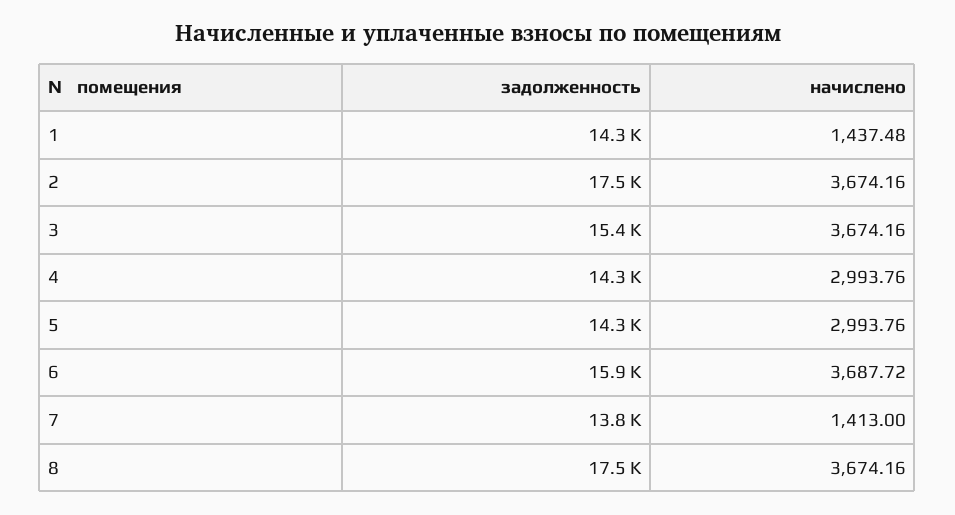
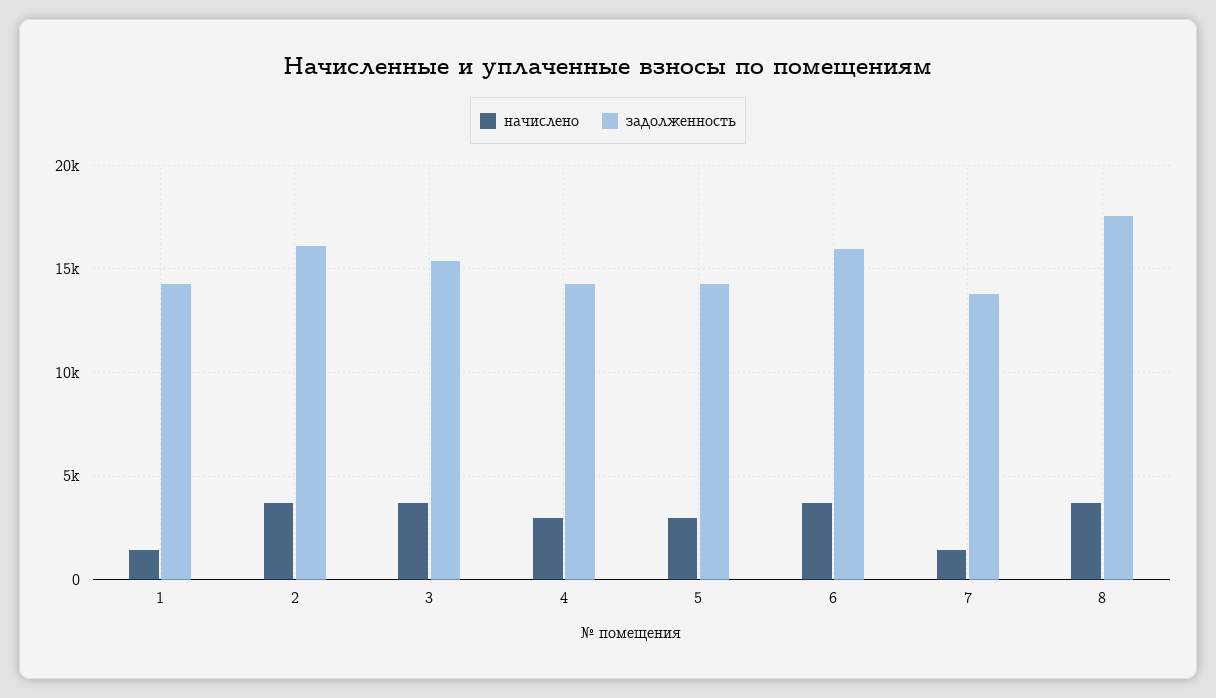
  {
    "задолженность": {
      "1": 14300,
-     "2": 17500,
+     "2": 16000,
      "3": 15400,
      "4": 14300,
      "5": 14300,
      "6": 15900,
      "7": 13800,
      "8": 17500
    },
    "начислено": {
      "1": 1437.48,
      "2": 3674.16,
      "3": 3674.16,
      "4": 2993.76,
      "5": 2993.76,
      "6": 3687.72,
      "7": 1413,
      "8": 3674.16
    }
  }

